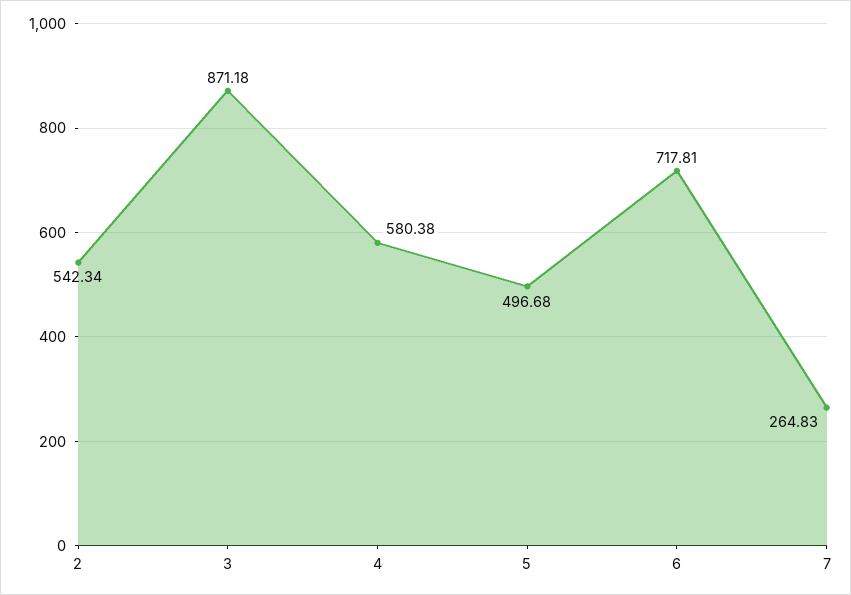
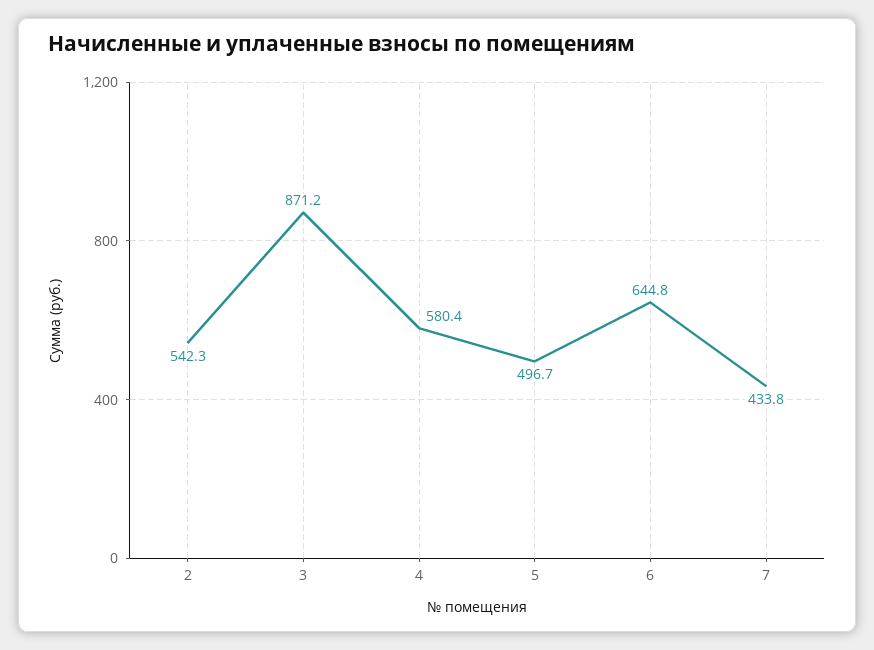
  {
    "2": 542.34,
    "3": 871.18,
    "4": 580.38,
    "5": 496.68,
-   "6": 717.81,
+   "6": 644.8,
-   "7": 264.83
+   "7": 433.8
  }

